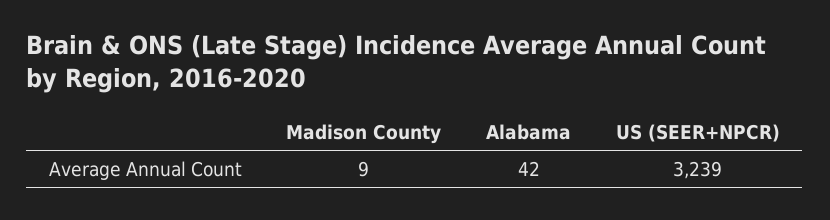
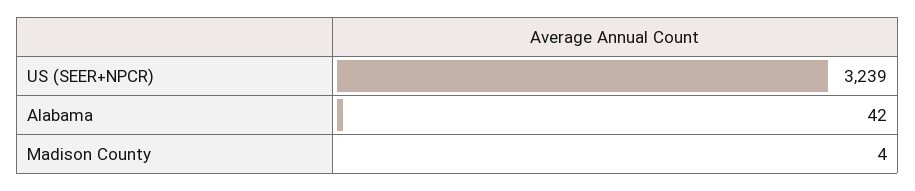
  {
-   "Madison County": 9,
+   "Madison County": 4,
    "Alabama": 42,
    "US (SEER+NPCR)": 3239
  }

